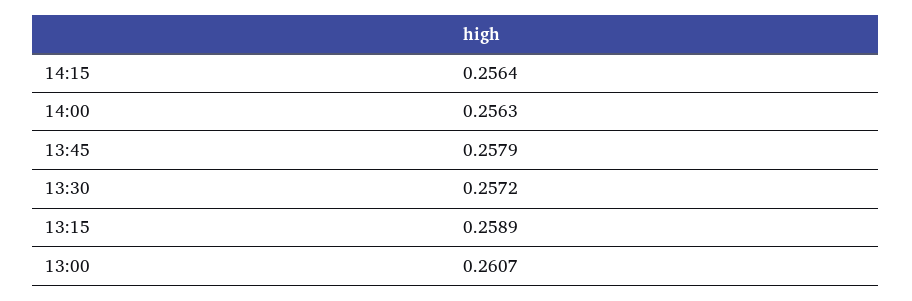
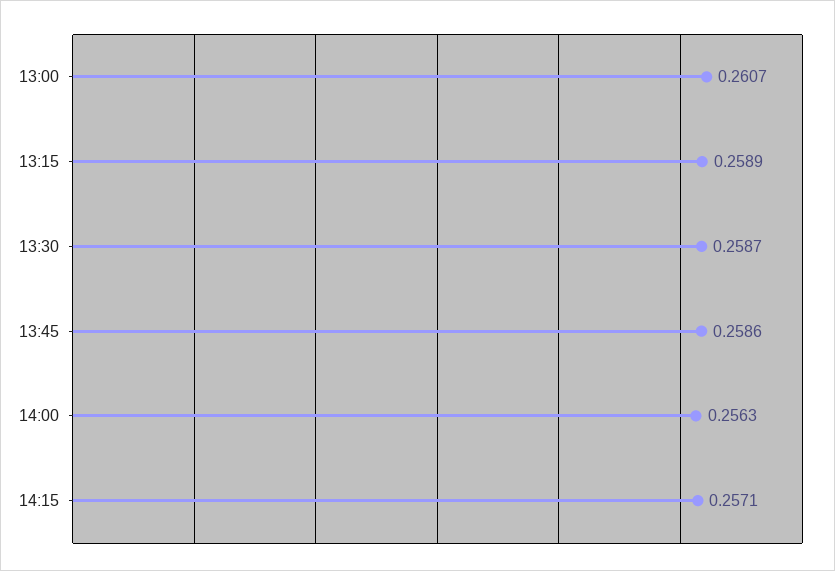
  {
-   "14:15": 0.2564,
+   "14:15": 0.2571,
    "14:00": 0.2563,
-   "13:45": 0.2579,
+   "13:45": 0.2586,
-   "13:30": 0.2572,
+   "13:30": 0.2587,
    "13:15": 0.2589,
    "13:00": 0.2607
  }

